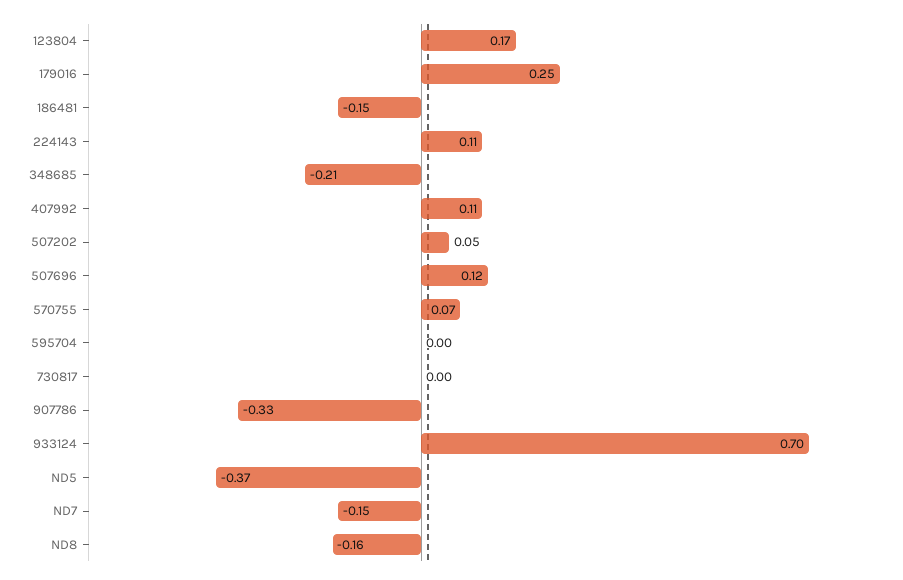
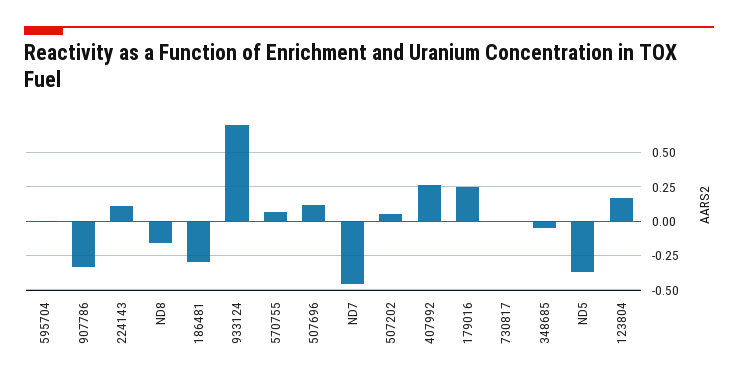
  {
    "123804": 0.17,
    "179016": 0.25,
-   "186481": -0.15,
+   "186481": -0.3,
    "224143": 0.11,
-   "348685": -0.21,
+   "348685": -0.05,
-   "407992": 0.11,
+   "407992": 0.25,
    "507202": 0.05,
    "507696": 0.12,
    "570755": 0.07,
    "595704": 0,
    "730817": 0,
    "907786": -0.33,
    "933124": 0.7,
    "ND5": -0.37,
-   "ND7": -0.15,
+   "ND7": -0.45,
    "ND8": -0.16
  }

